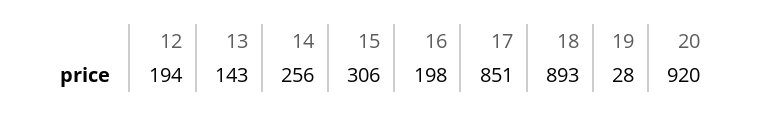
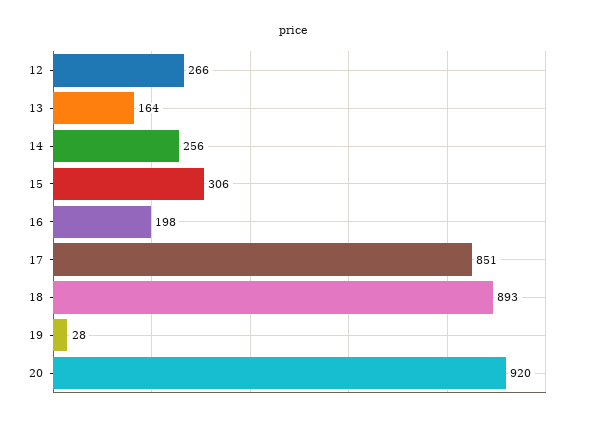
  {
-   "12": 194,
+   "12": 266,
-   "13": 143,
+   "13": 164,
    "14": 256,
    "15": 306,
    "16": 198,
    "17": 851,
    "18": 893,
    "19": 28,
    "20": 920
  }

